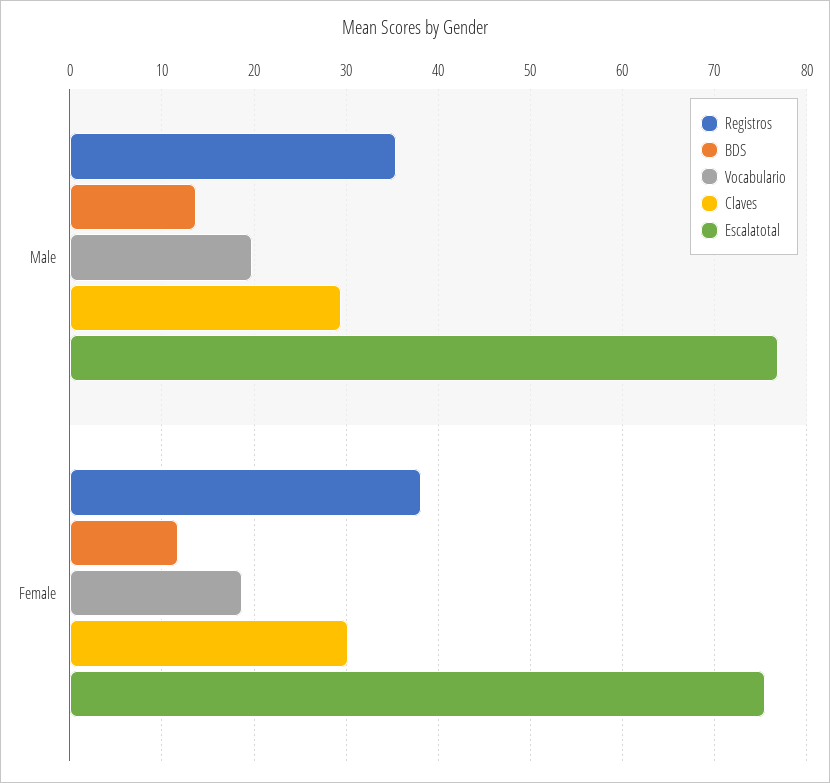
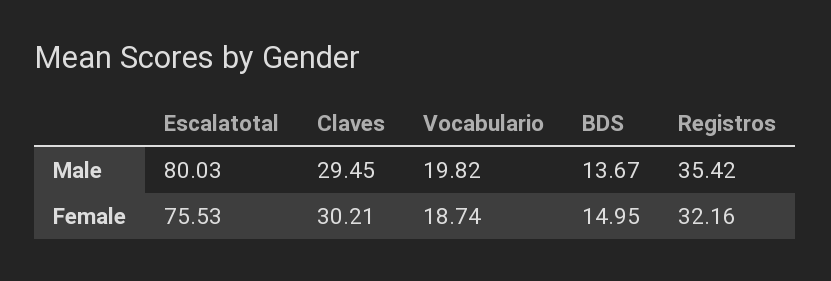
  {
    "Registros": {
      "Male": 35.42,
-     "Female": 38
+     "Female": 32.16
    },
    "BDS": {
      "Male": 13.67,
-     "Female": 12
+     "Female": 14.95
    },
    "Vocabulario": {
      "Male": 19.82,
      "Female": 18.74
    },
    "Claves": {
      "Male": 29.45,
      "Female": 30.21
    },
    "Escalatotal": {
-     "Male": 77,
+     "Male": 80.03,
      "Female": 75.53
    }
  }

